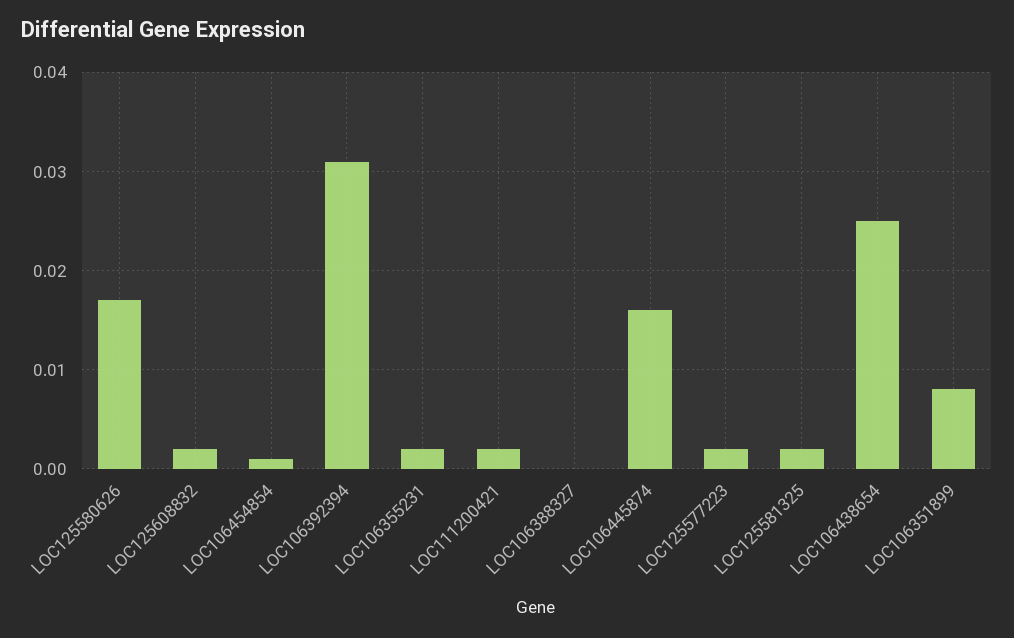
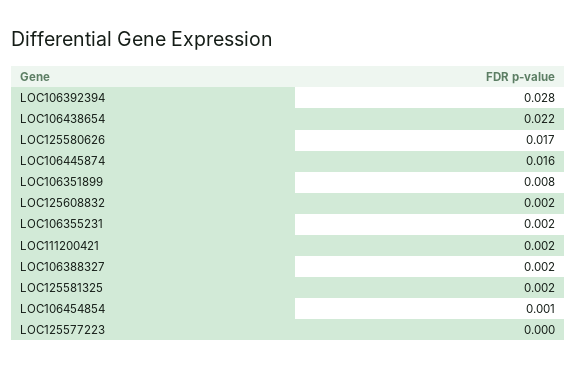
  {
    "LOC125580626": 0.017,
    "LOC125608832": 0.002,
    "LOC106454854": 0.001,
-   "LOC106392394": 0.031,
+   "LOC106392394": 0.028,
    "LOC106355231": 0.002,
    "LOC111200421": 0.002,
-   "LOC106388327": 0,
+   "LOC106388327": 0.002,
    "LOC106445874": 0.016,
-   "LOC125577223": 0.002,
+   "LOC125577223": 0,
    "LOC125581325": 0.002,
-   "LOC106438654": 0.025,
+   "LOC106438654": 0.022,
    "LOC106351899": 0.008
  }

